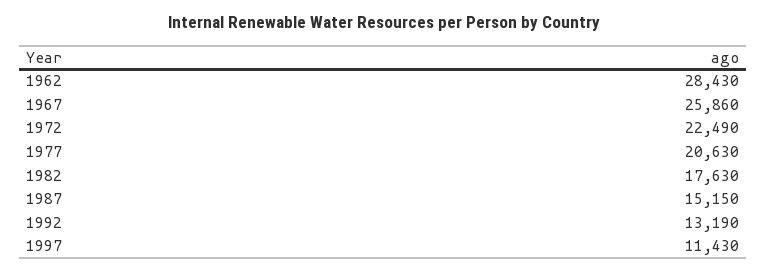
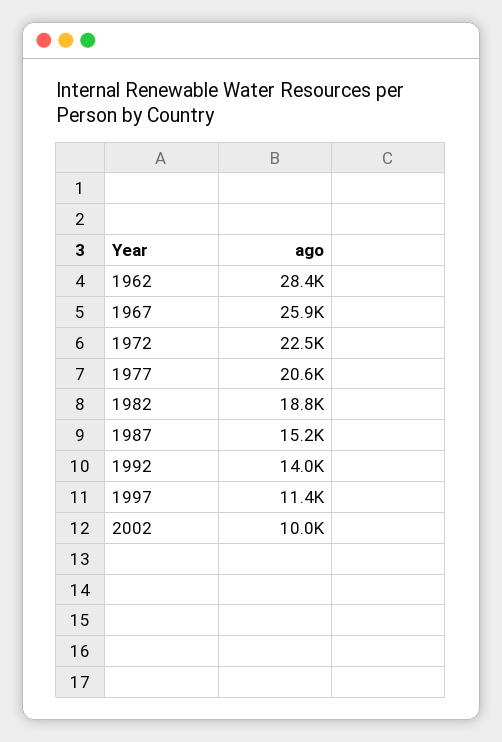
  {
    "1962": 28430,
    "1967": 25860,
    "1972": 22490,
    "1977": 20630,
-   "1982": 17630,
+   "1982": 18800,
    "1987": 15150,
-   "1992": 13190,
+   "1992": 14000,
-   "1997": 11430
+   "1997": 11430,
+   "2002": 10000
  }

